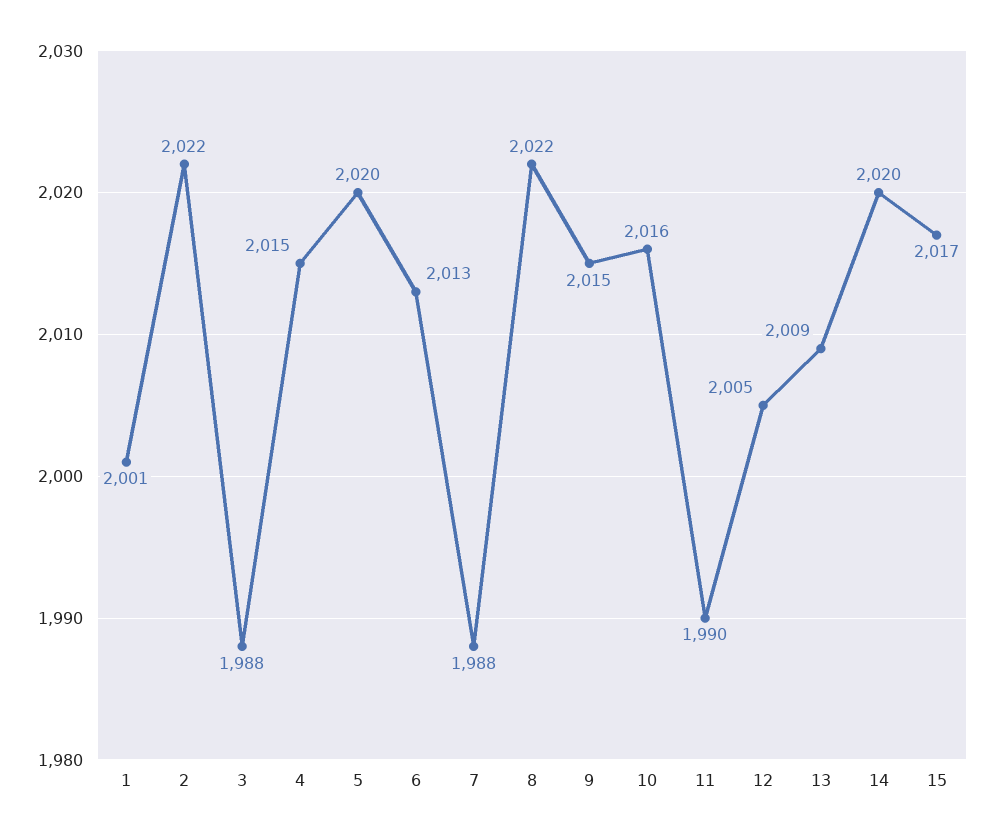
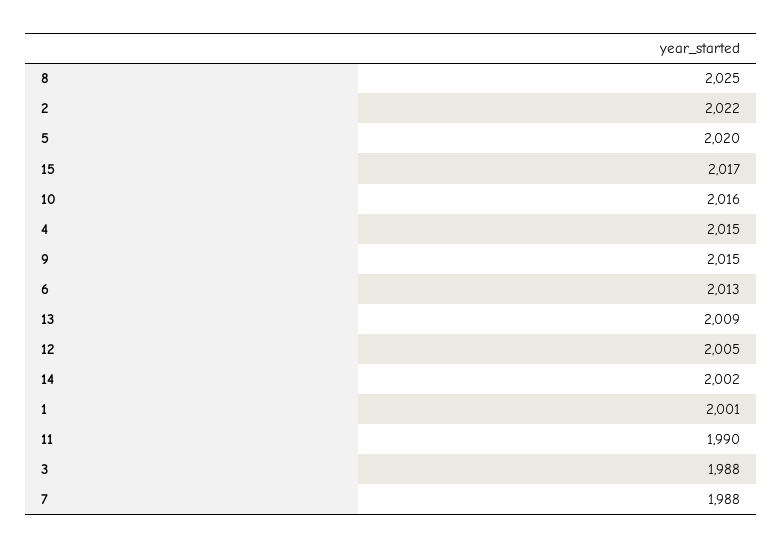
  {
    "1": 2001,
    "2": 2022,
    "3": 1988,
    "4": 2015,
    "5": 2020,
    "6": 2013,
    "7": 1988,
-   "8": 2022,
+   "8": 2025,
    "9": 2015,
    "10": 2016,
    "11": 1990,
    "12": 2005,
    "13": 2009,
-   "14": 2020,
+   "14": 2002,
    "15": 2017
  }

